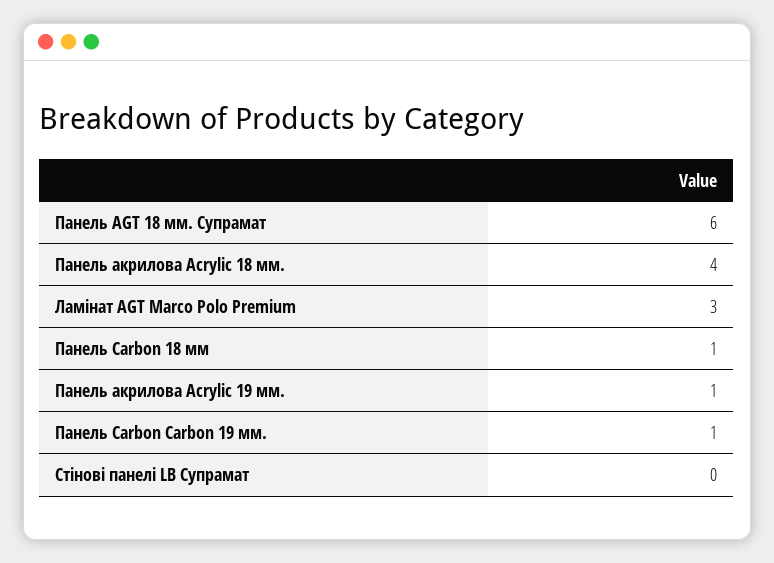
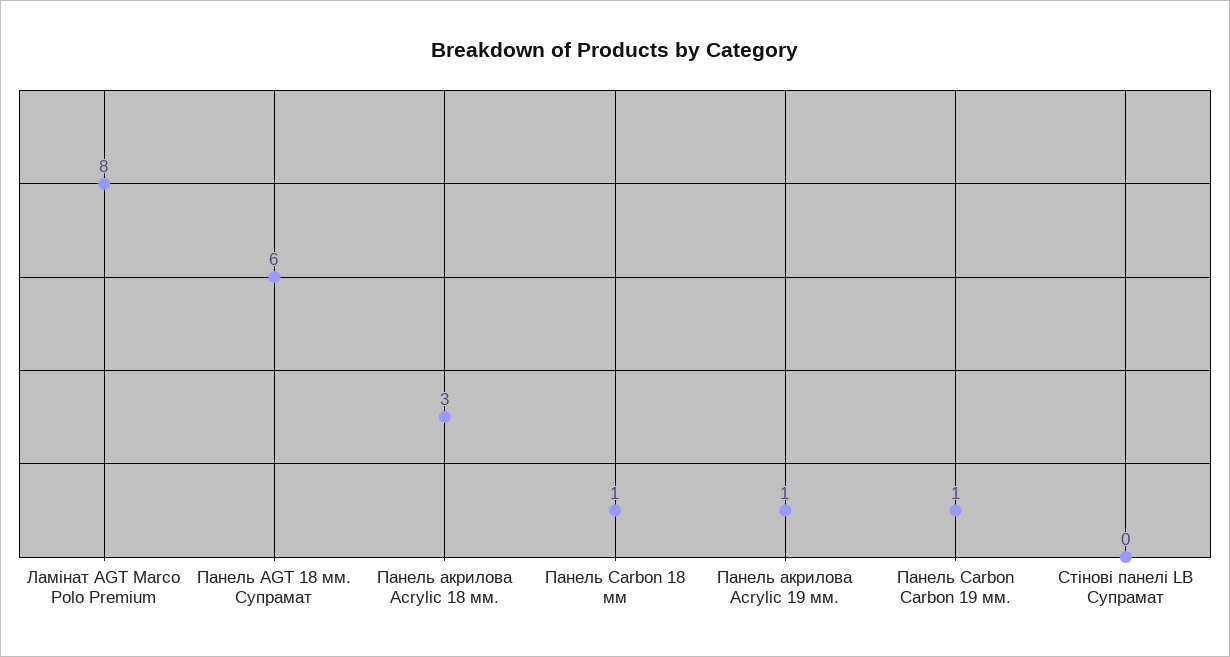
  {
    "Панель AGT 18 мм. Супрамат": 6,
-   "Панель акрилова Acrylic 18 мм.": 4,
+   "Панель акрилова Acrylic 18 мм.": 3,
-   "Ламінат AGT Marco Polo Premium": 3,
+   "Ламінат AGT Marco Polo Premium": 8,
    "Панель Carbon 18 мм": 1,
    "Панель акрилова Acrylic 19 мм.": 1,
    "Панель Carbon Carbon 19 мм.": 1,
    "Стінові панелі LB Супрамат": 0
  }

